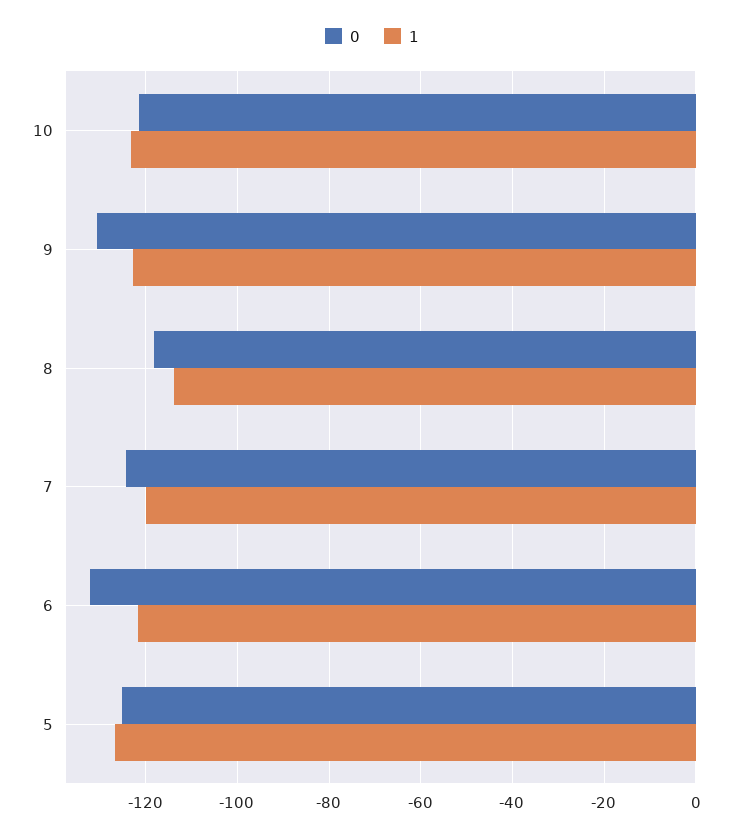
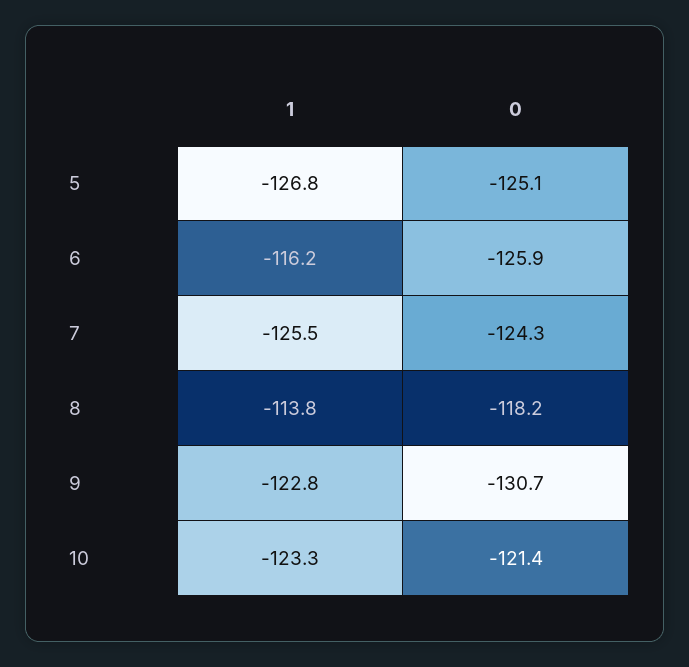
  {
    "0": {
      "10": -121.4,
      "9": -130.7,
      "8": -118.2,
      "7": -124.3,
-     "6": -132,
+     "6": -125.9,
      "5": -125.1
    },
    "1": {
      "10": -123.3,
      "9": -122.8,
      "8": -113.8,
-     "7": -120,
+     "7": -125.5,
-     "6": -122,
+     "6": -116.2,
      "5": -126.8
    }
  }

